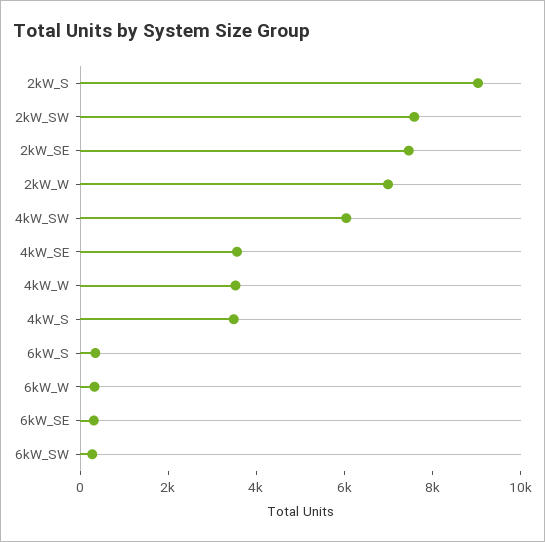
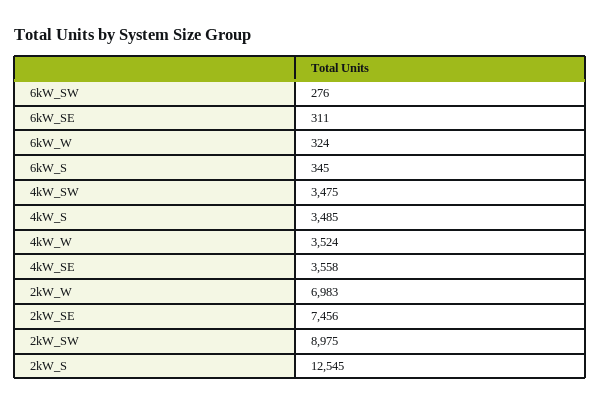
  {
-   "2kW_S": 9000,
+   "2kW_S": 12545,
-   "2kW_SW": 7500,
+   "2kW_SW": 8975,
    "2kW_SE": 7456,
    "2kW_W": 6983,
-   "4kW_SW": 6000,
+   "4kW_SW": 3475,
    "4kW_SE": 3558,
    "4kW_W": 3524,
    "4kW_S": 3485,
    "6kW_S": 345,
    "6kW_W": 324,
    "6kW_SE": 311,
    "6kW_SW": 276
  }

